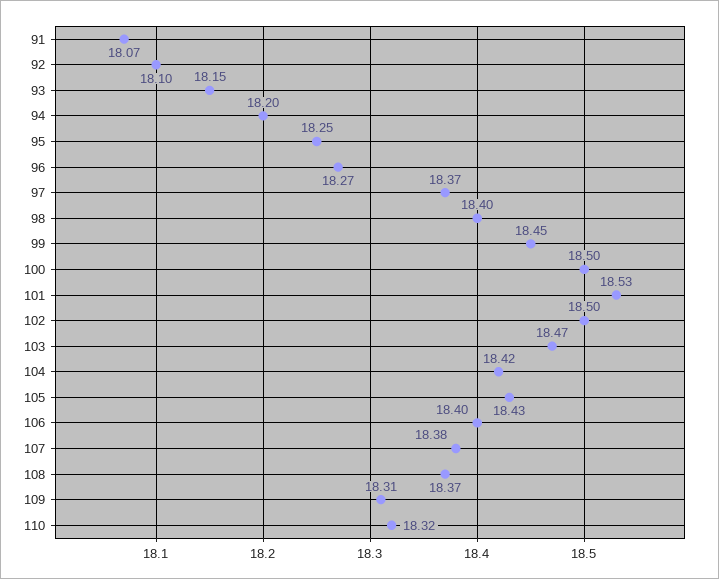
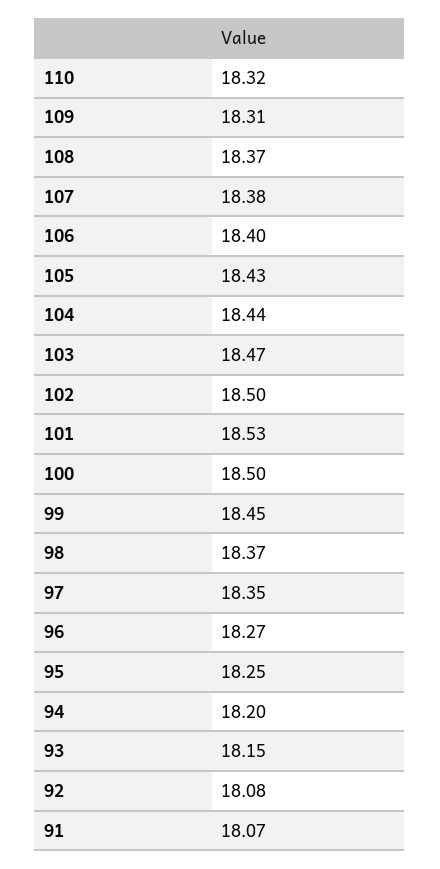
  {
    "91": 18.07,
-   "92": 18.1,
+   "92": 18.08,
    "93": 18.15,
    "94": 18.2,
    "95": 18.25,
    "96": 18.27,
-   "97": 18.37,
+   "97": 18.35,
-   "98": 18.4,
+   "98": 18.37,
    "99": 18.45,
    "100": 18.5,
    "101": 18.53,
    "102": 18.5,
    "103": 18.47,
-   "104": 18.42,
+   "104": 18.44,
    "105": 18.43,
    "106": 18.4,
    "107": 18.38,
    "108": 18.37,
    "109": 18.31,
    "110": 18.32
  }

